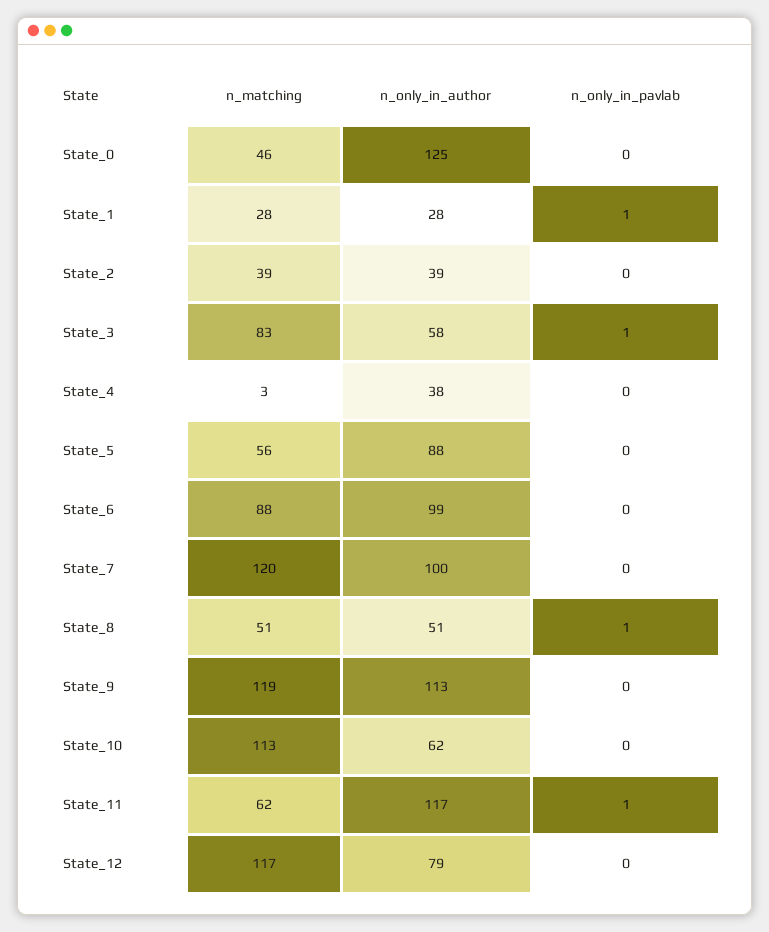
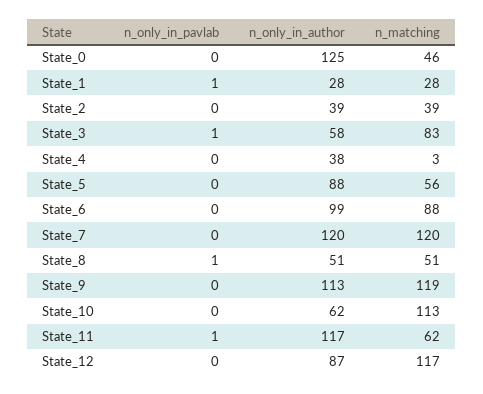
  {
    "n_matching": {
      "State_0": 46,
      "State_1": 28,
      "State_2": 39,
      "State_3": 83,
      "State_4": 3,
      "State_5": 56,
      "State_6": 88,
      "State_7": 120,
      "State_8": 51,
      "State_9": 119,
      "State_10": 113,
      "State_11": 62,
      "State_12": 117
    },
    "n_only_in_author": {
      "State_0": 125,
      "State_1": 28,
      "State_2": 39,
      "State_3": 58,
      "State_4": 38,
      "State_5": 88,
      "State_6": 99,
-     "State_7": 100,
+     "State_7": 120,
      "State_8": 51,
      "State_9": 113,
      "State_10": 62,
      "State_11": 117,
-     "State_12": 79
+     "State_12": 87
    },
    "n_only_in_pavlab": {
      "State_0": 0,
      "State_1": 1,
      "State_2": 0,
      "State_3": 1,
      "State_4": 0,
      "State_5": 0,
      "State_6": 0,
      "State_7": 0,
      "State_8": 1,
      "State_9": 0,
      "State_10": 0,
      "State_11": 1,
      "State_12": 0
    }
  }

